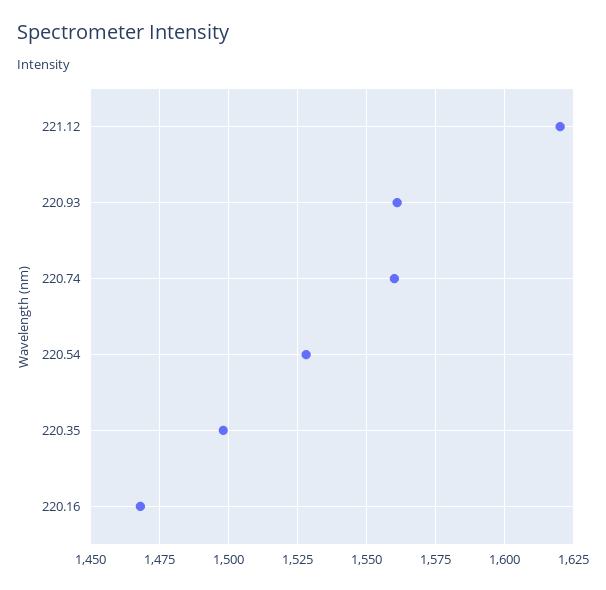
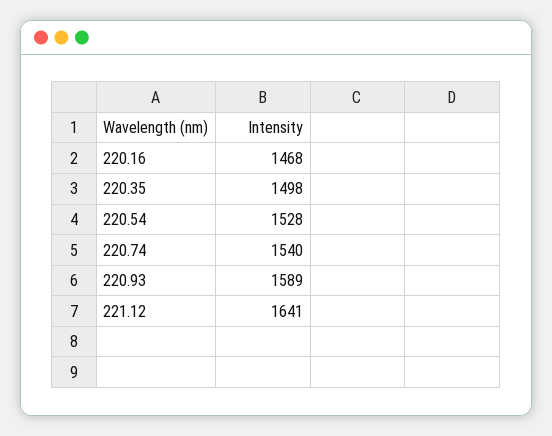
  {
-   "221.12": 1620,
+   "221.12": 1641,
-   "220.93": 1560,
+   "220.93": 1589,
-   "220.74": 1560,
+   "220.74": 1540,
    "220.54": 1528,
    "220.35": 1498,
    "220.16": 1468
  }

